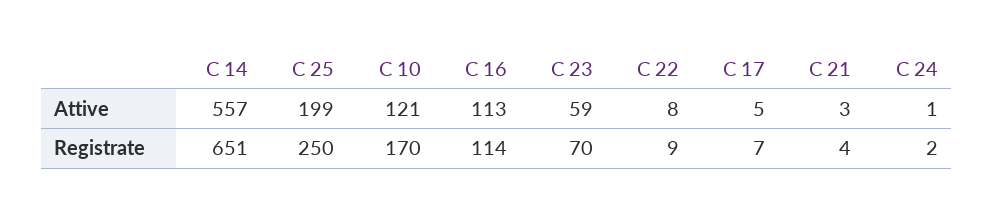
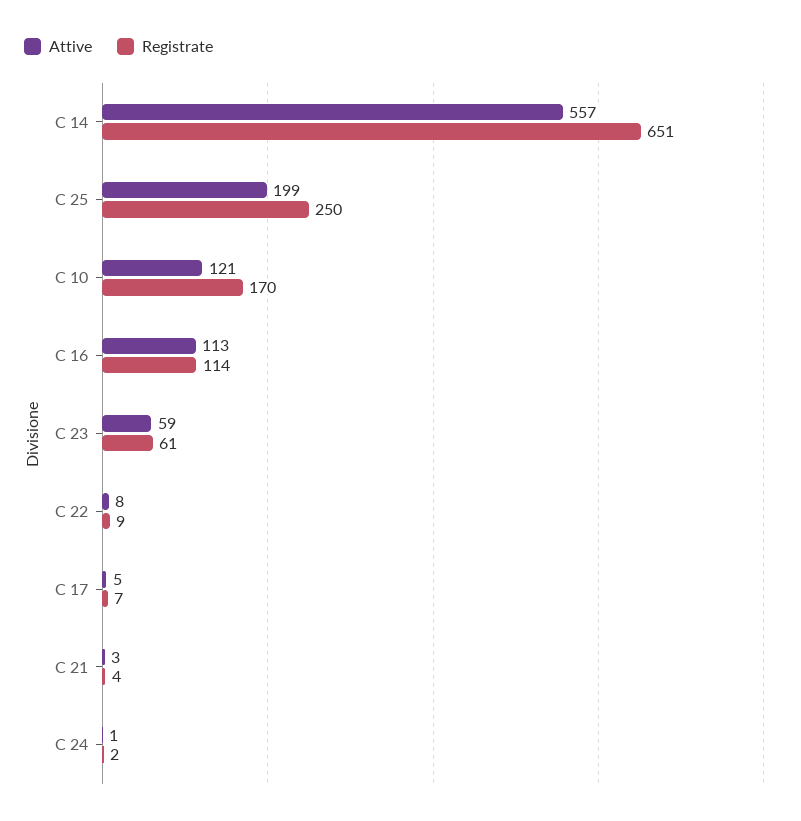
  {
    "Attive": {
      "C 14": 557,
      "C 25": 199,
      "C 10": 121,
      "C 16": 113,
      "C 23": 59,
      "C 22": 8,
      "C 17": 5,
      "C 21": 3,
      "C 24": 1
    },
    "Registrate": {
      "C 14": 651,
      "C 25": 250,
      "C 10": 170,
      "C 16": 114,
-     "C 23": 70,
+     "C 23": 61,
      "C 22": 9,
      "C 17": 7,
      "C 21": 4,
      "C 24": 2
    }
  }

